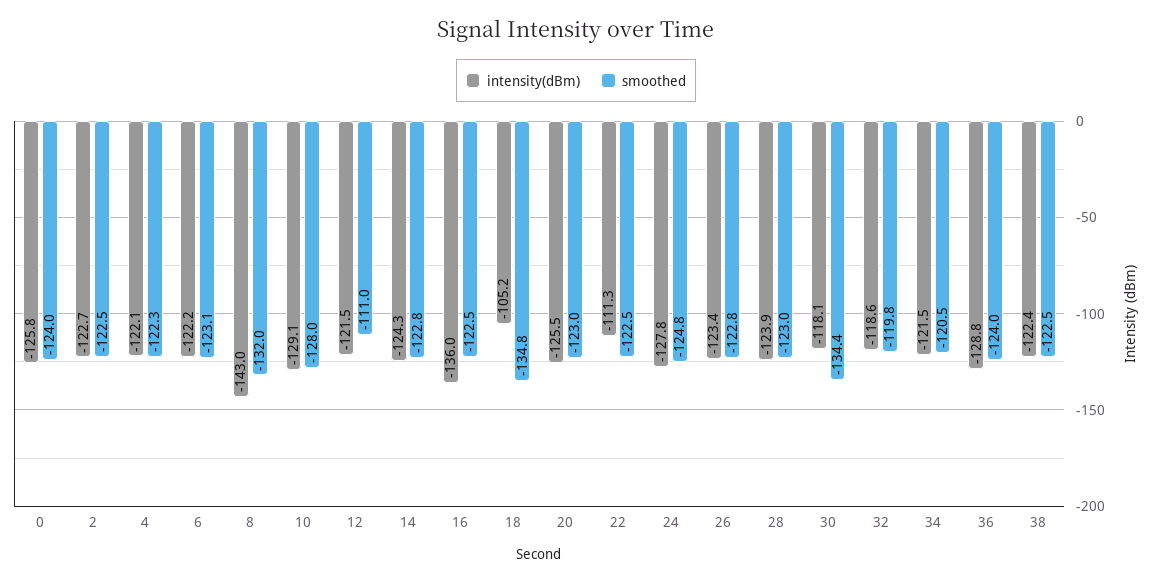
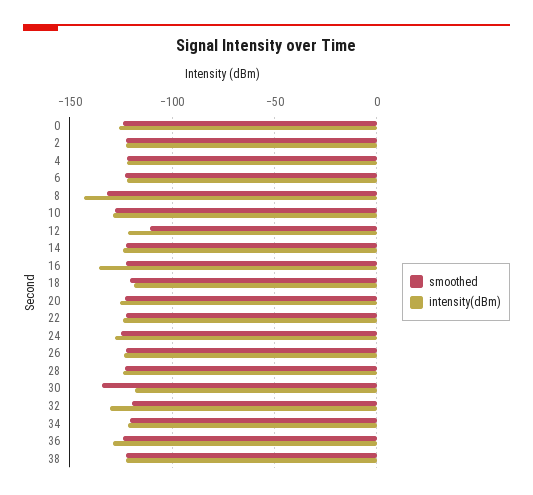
  {
    "intensity(dBm)": {
      "0": -125.8,
      "2": -122.7,
      "4": -122.1,
      "6": -122.2,
      "8": -143,
      "10": -129.1,
      "12": -121.5,
      "14": -124.3,
      "16": -136,
-     "18": -105.2,
+     "18": -120,
      "20": -125.5,
-     "22": -111.3,
+     "22": -125,
      "24": -127.8,
      "26": -123.4,
      "28": -123.9,
      "30": -118.1,
-     "32": -118.6,
+     "32": -130,
      "34": -121.5,
      "36": -128.8,
      "38": -122.4
    },
    "smoothed": {
      "0": -124,
      "2": -122.5,
      "4": -122.3,
      "6": -123.1,
      "8": -132,
      "10": -128,
      "12": -111,
      "14": -122.8,
      "16": -122.5,
-     "18": -134.8,
+     "18": -120,
      "20": -123,
      "22": -122.5,
      "24": -124.8,
      "26": -122.8,
      "28": -123,
      "30": -134.4,
      "32": -119.8,
      "34": -120.5,
      "36": -124,
      "38": -122.5
    }
  }

